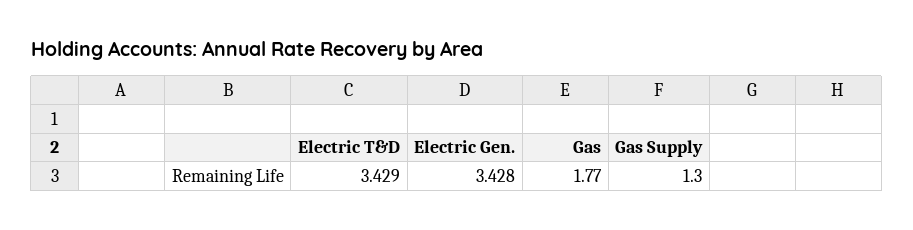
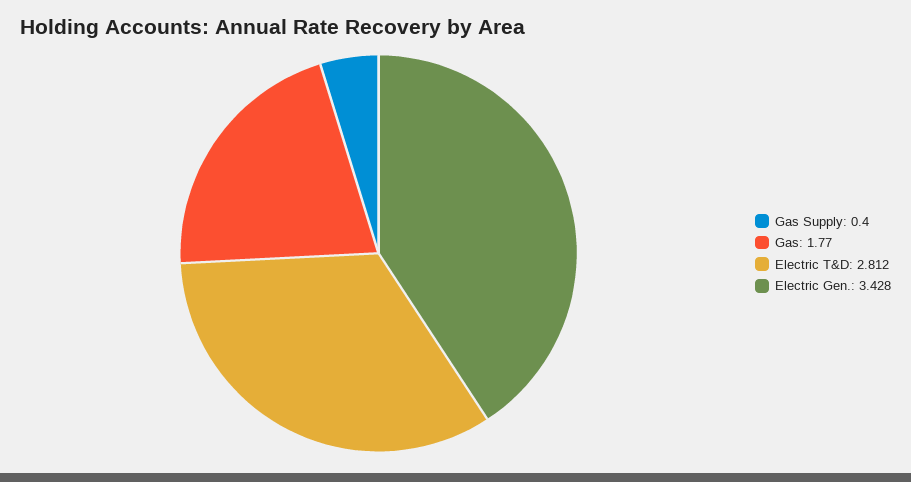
  {
-   "Electric T&D": 3.429,
+   "Electric T&D": 2.812,
    "Electric Gen.": 3.428,
    "Gas": 1.77,
-   "Gas Supply": 1.3
+   "Gas Supply": 0.4
  }

